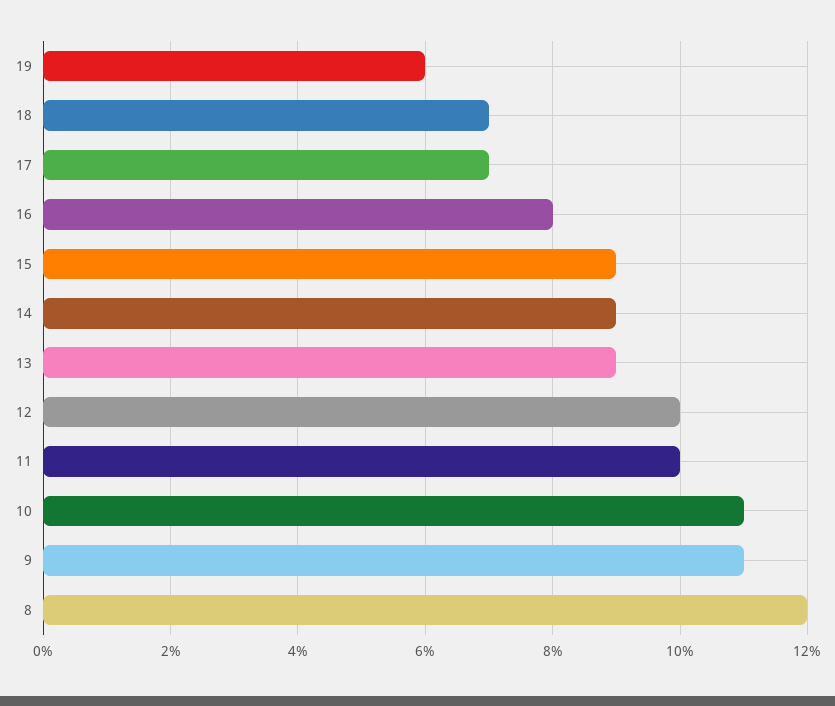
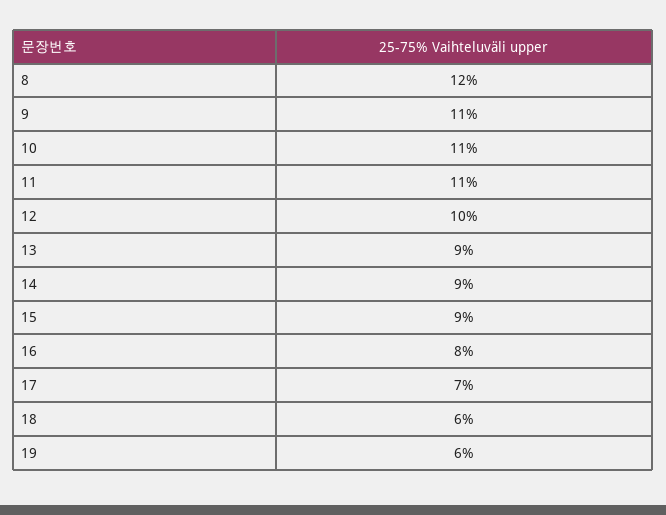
  {
    "19": 6,
-   "18": 7,
+   "18": 6,
    "17": 7,
    "16": 8,
    "15": 9,
    "14": 9,
    "13": 9,
    "12": 10,
-   "11": 10,
+   "11": 11,
    "10": 11,
    "9": 11,
    "8": 12
  }

